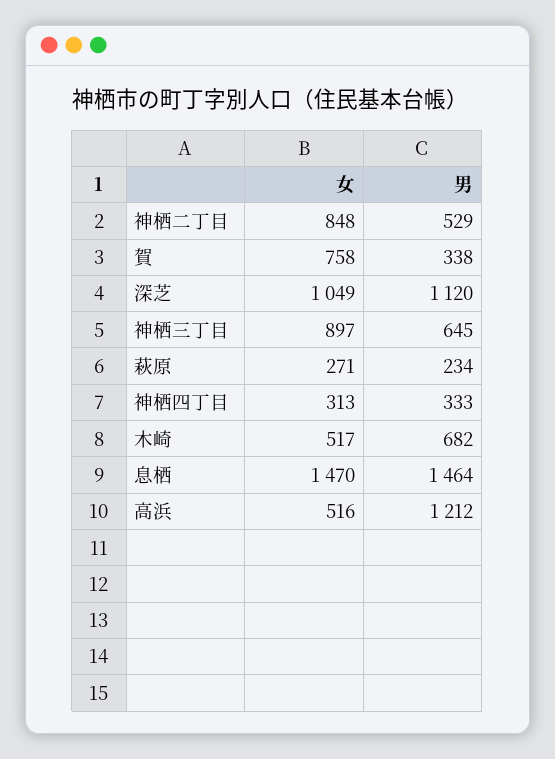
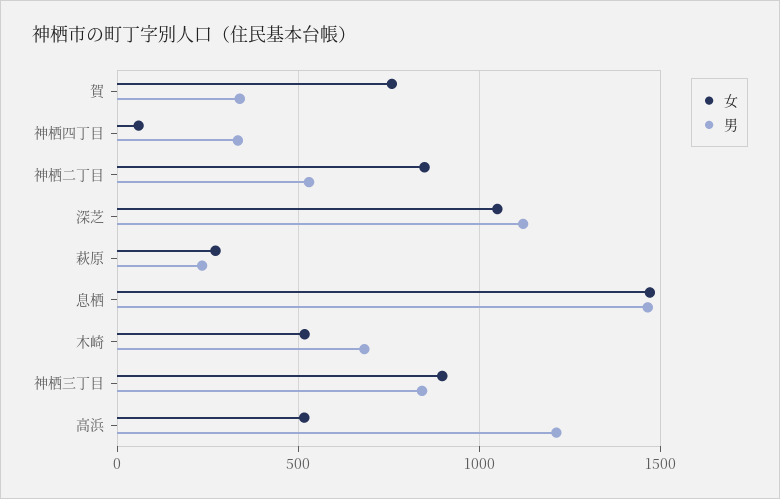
  {
    "女": {
      "神栖二丁目": 848,
      "賀": 758,
      "深芝": 1049,
      "神栖三丁目": 897,
      "萩原": 271,
-     "神栖四丁目": 313,
+     "神栖四丁目": 50,
      "木崎": 517,
      "息栖": 1470,
      "高浜": 516
    },
    "男": {
      "神栖二丁目": 529,
      "賀": 338,
      "深芝": 1120,
-     "神栖三丁目": 645,
+     "神栖三丁目": 850,
      "萩原": 234,
      "神栖四丁目": 333,
      "木崎": 682,
      "息栖": 1464,
      "高浜": 1212
    }
  }

